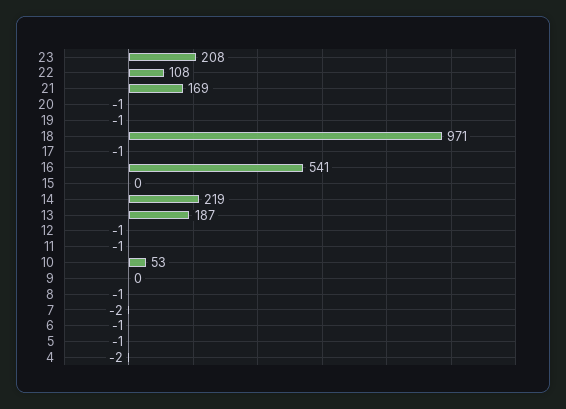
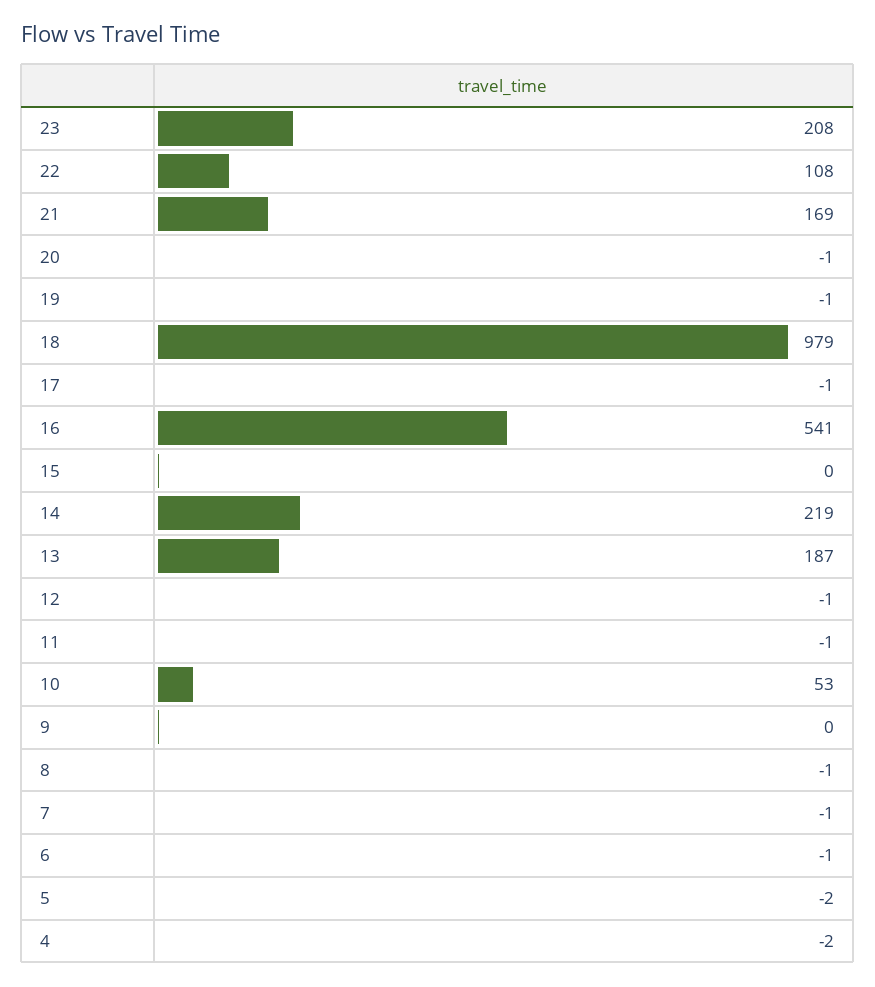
  {
    "23": 208,
    "22": 108,
    "21": 169,
    "20": -1,
    "19": -1,
-   "18": 971,
+   "18": 979,
    "17": -1,
    "16": 541,
    "15": 0,
    "14": 219,
    "13": 187,
    "12": -1,
    "11": -1,
    "10": 53,
    "9": 0,
    "8": -1,
-   "7": -2,
+   "7": -1,
    "6": -1,
-   "5": -1,
+   "5": -2,
    "4": -2
  }

